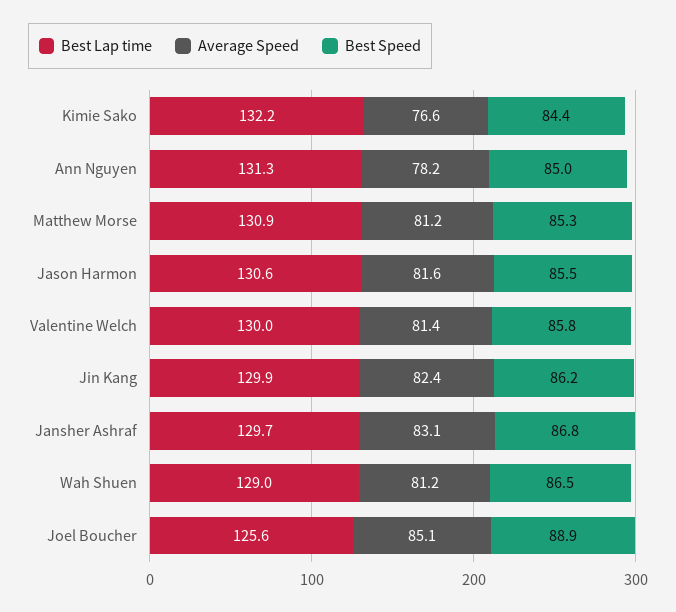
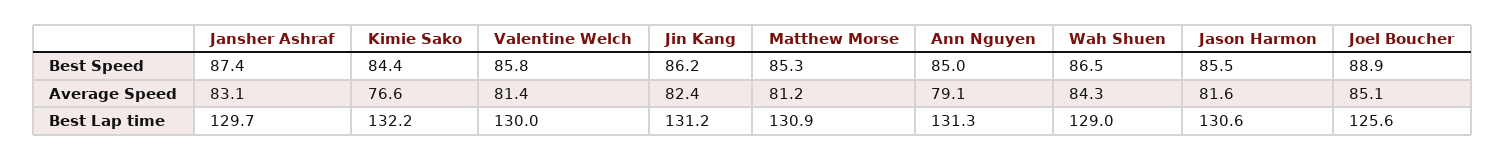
  {
    "Best Lap time": {
      "Kimie Sako": 132.2,
      "Ann Nguyen": 131.3,
      "Matthew Morse": 130.9,
      "Jason Harmon": 130.6,
      "Valentine Welch": 130,
-     "Jin Kang": 129.9,
+     "Jin Kang": 131.2,
      "Jansher Ashraf": 129.7,
      "Wah Shuen": 129,
      "Joel Boucher": 125.6
    },
    "Average Speed": {
      "Kimie Sako": 76.6,
-     "Ann Nguyen": 78.2,
+     "Ann Nguyen": 79.1,
      "Matthew Morse": 81.2,
      "Jason Harmon": 81.6,
      "Valentine Welch": 81.4,
      "Jin Kang": 82.4,
      "Jansher Ashraf": 83.1,
-     "Wah Shuen": 81.2,
+     "Wah Shuen": 84.3,
      "Joel Boucher": 85.1
    },
    "Best Speed": {
      "Kimie Sako": 84.4,
      "Ann Nguyen": 85,
      "Matthew Morse": 85.3,
      "Jason Harmon": 85.5,
      "Valentine Welch": 85.8,
      "Jin Kang": 86.2,
-     "Jansher Ashraf": 86.8,
+     "Jansher Ashraf": 87.4,
      "Wah Shuen": 86.5,
      "Joel Boucher": 88.9
    }
  }

